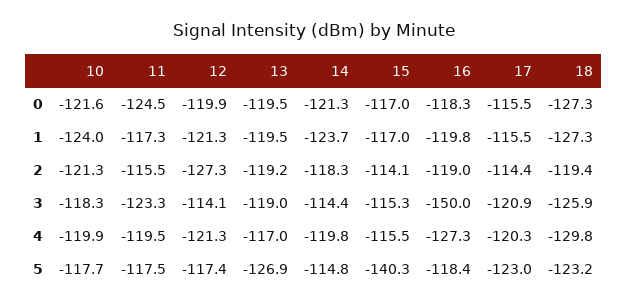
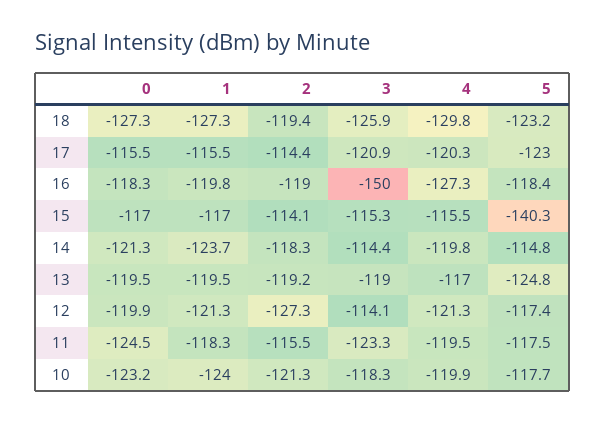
  {
    "10": {
-     "0": -121.6,
+     "0": -123.2,
      "1": -124,
      "2": -121.3,
      "3": -118.3,
      "4": -119.9,
      "5": -117.7
    },
    "11": {
      "0": -124.5,
-     "1": -117.3,
+     "1": -118.3,
      "2": -115.5,
      "3": -123.3,
      "4": -119.5,
      "5": -117.5
    },
    "12": {
      "0": -119.9,
      "1": -121.3,
      "2": -127.3,
      "3": -114.1,
      "4": -121.3,
      "5": -117.4
    },
    "13": {
      "0": -119.5,
      "1": -119.5,
      "2": -119.2,
      "3": -119,
      "4": -117,
-     "5": -126.9
+     "5": -124.8
    },
    "14": {
      "0": -121.3,
      "1": -123.7,
      "2": -118.3,
      "3": -114.4,
      "4": -119.8,
      "5": -114.8
    },
    "15": {
      "0": -117,
      "1": -117,
      "2": -114.1,
      "3": -115.3,
      "4": -115.5,
      "5": -140.3
    },
    "16": {
      "0": -118.3,
      "1": -119.8,
      "2": -119,
      "3": -150,
      "4": -127.3,
      "5": -118.4
    },
    "17": {
      "0": -115.5,
      "1": -115.5,
      "2": -114.4,
      "3": -120.9,
      "4": -120.3,
      "5": -123
    },
    "18": {
      "0": -127.3,
      "1": -127.3,
      "2": -119.4,
      "3": -125.9,
      "4": -129.8,
      "5": -123.2
    }
  }

